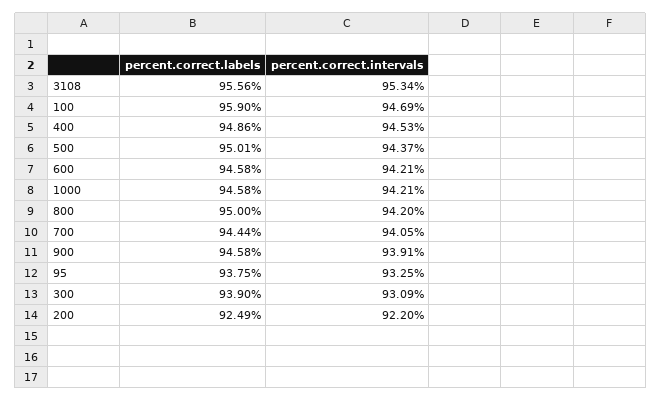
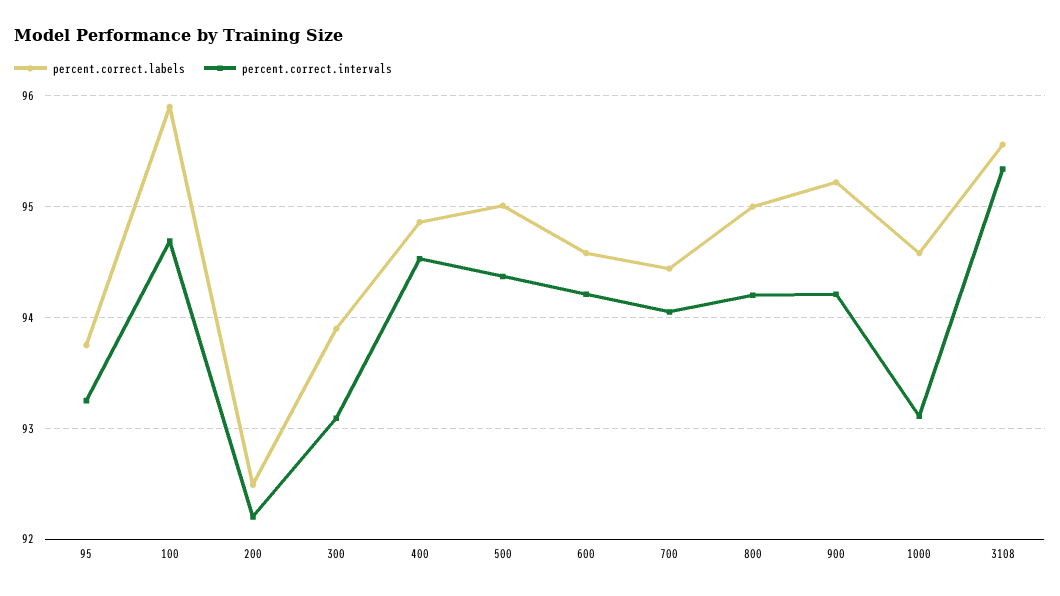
  {
    "percent.correct.labels": {
      "3108": 95.56,
      "100": 95.9,
      "400": 94.86,
      "500": 95.01,
      "600": 94.58,
      "1000": 94.58,
      "800": 95,
      "700": 94.44,
-     "900": 94.58,
+     "900": 95.2,
      "95": 93.75,
      "300": 93.9,
      "200": 92.49
    },
    "percent.correct.intervals": {
      "3108": 95.34,
      "100": 94.69,
      "400": 94.53,
      "500": 94.37,
      "600": 94.21,
-     "1000": 94.21,
+     "1000": 93.1,
      "800": 94.2,
      "700": 94.05,
-     "900": 93.91,
+     "900": 94.2,
      "95": 93.25,
      "300": 93.09,
      "200": 92.2
    }
  }

